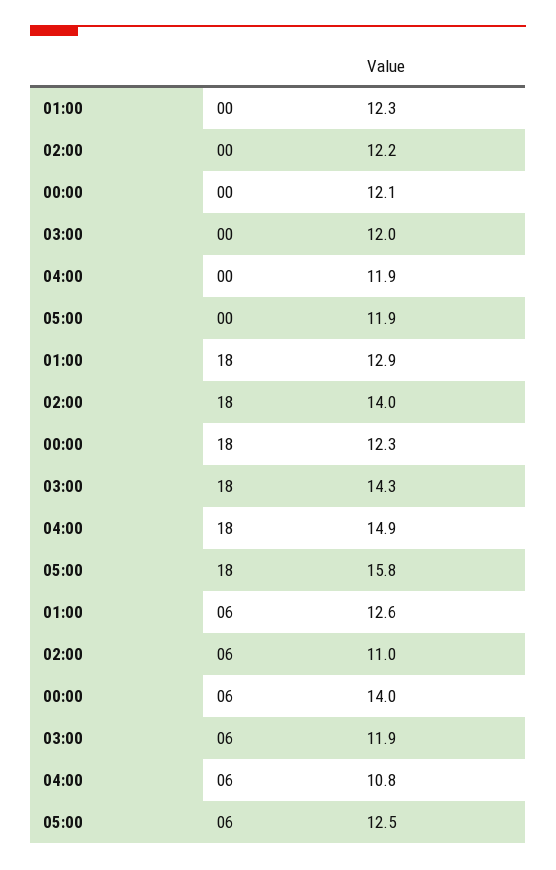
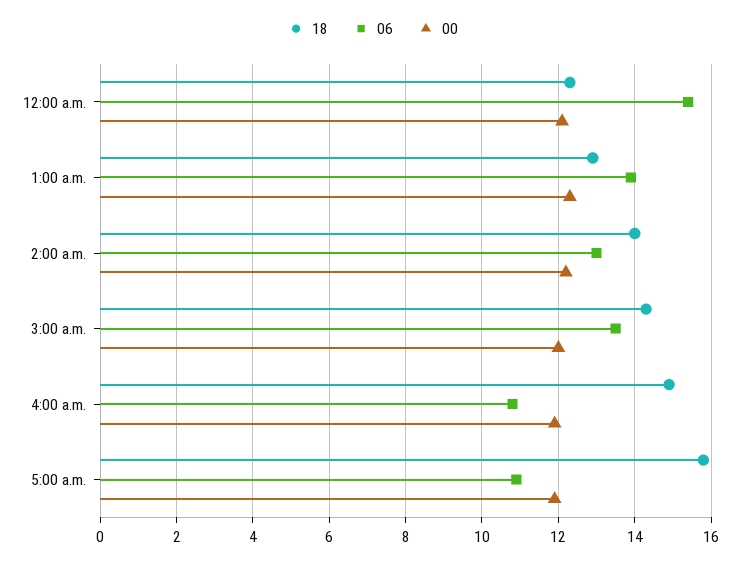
  {
    "00": {
      "01:00": 12.3,
      "02:00": 12.2,
      "00:00": 12.1,
      "03:00": 12,
      "04:00": 11.9,
      "05:00": 11.9
    },
    "18": {
      "01:00": 12.9,
      "02:00": 14,
      "00:00": 12.3,
      "03:00": 14.3,
      "04:00": 14.9,
      "05:00": 15.8
    },
    "06": {
-     "01:00": 12.6,
+     "01:00": 14,
-     "02:00": 11,
+     "02:00": 13,
-     "00:00": 14,
+     "00:00": 15.5,
-     "03:00": 11.9,
+     "03:00": 13.5,
      "04:00": 10.8,
-     "05:00": 12.5
+     "05:00": 11
    }
  }

